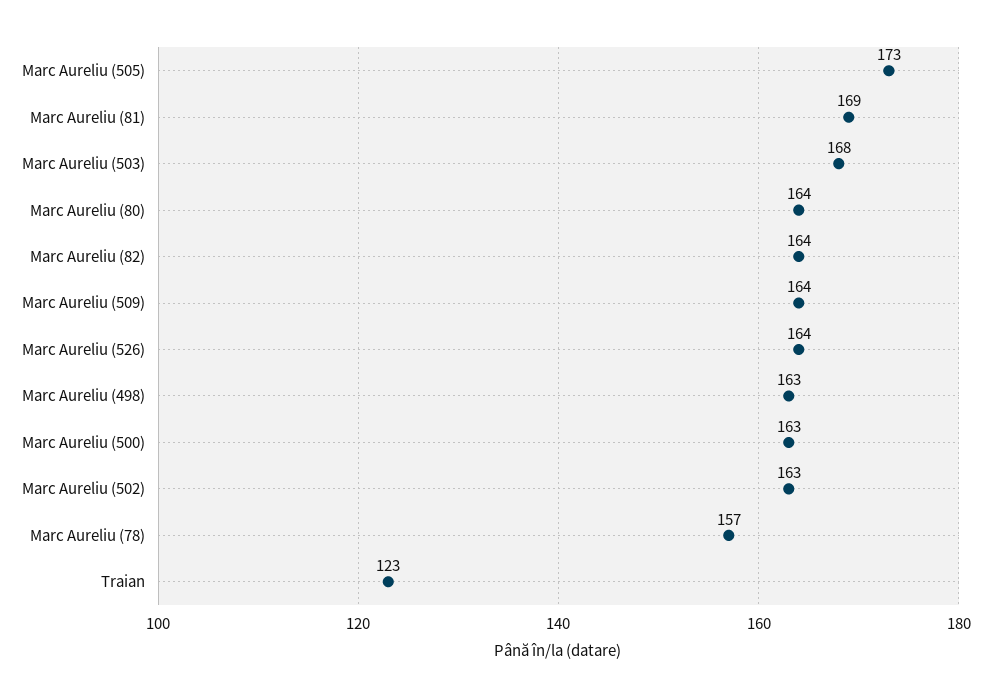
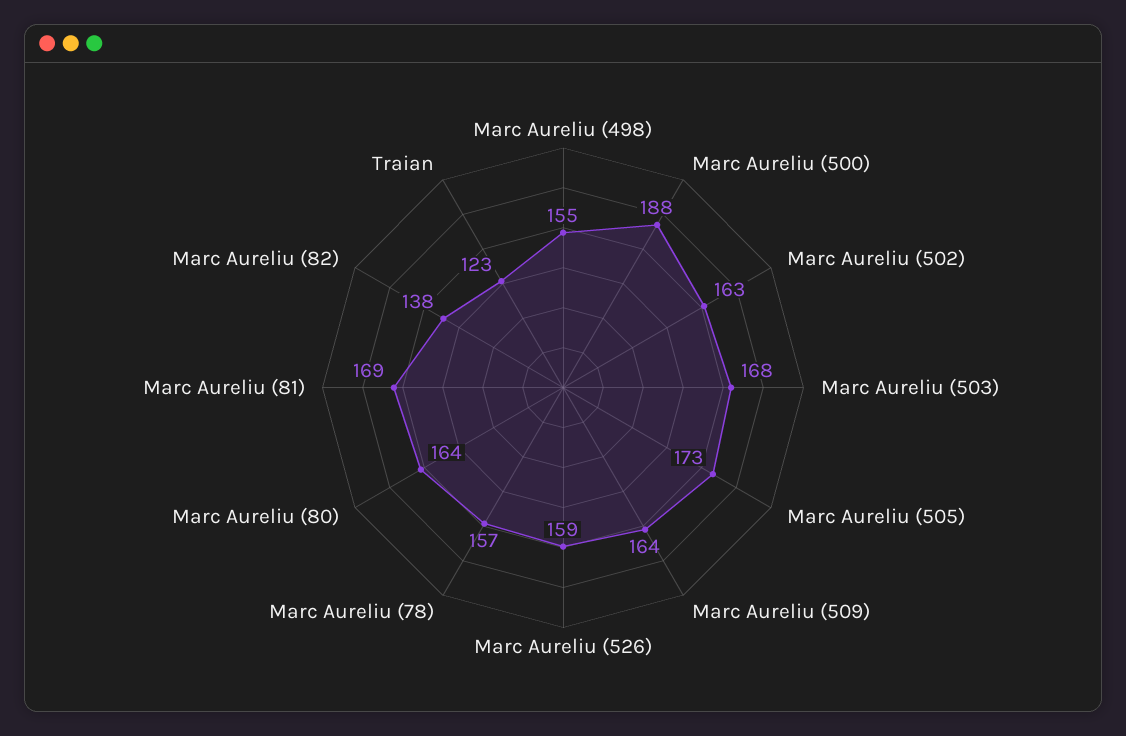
  {
    "Marc Aureliu (505)": 173,
    "Marc Aureliu (81)": 169,
    "Marc Aureliu (503)": 168,
    "Marc Aureliu (80)": 164,
-   "Marc Aureliu (82)": 164,
+   "Marc Aureliu (82)": 138,
    "Marc Aureliu (509)": 164,
-   "Marc Aureliu (526)": 164,
+   "Marc Aureliu (526)": 159,
-   "Marc Aureliu (498)": 163,
+   "Marc Aureliu (498)": 155,
-   "Marc Aureliu (500)": 163,
+   "Marc Aureliu (500)": 188,
    "Marc Aureliu (502)": 163,
    "Marc Aureliu (78)": 157,
    "Traian": 123
  }

